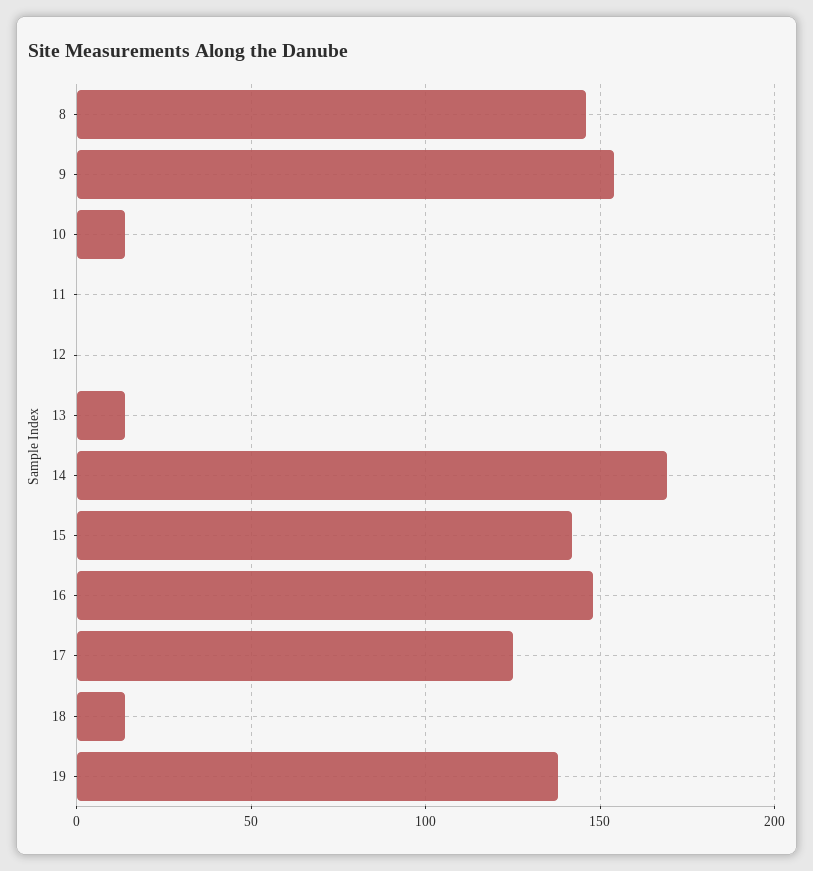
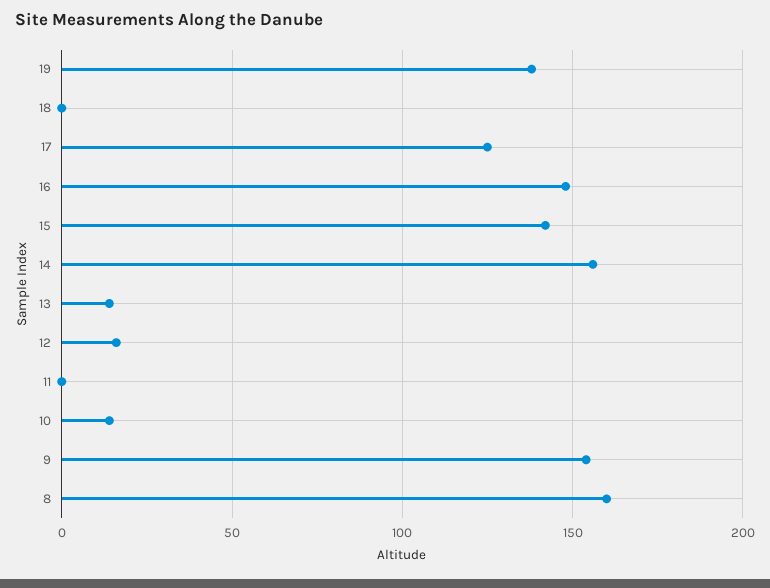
  {
-   "8": 145,
+   "8": 160,
    "9": 155,
    "10": 15,
    "11": 0,
-   "12": 0,
+   "12": 15,
    "13": 15,
-   "14": 170,
+   "14": 155,
    "15": 140,
    "16": 150,
    "17": 125,
-   "18": 15,
+   "18": 0,
    "19": 140
  }

